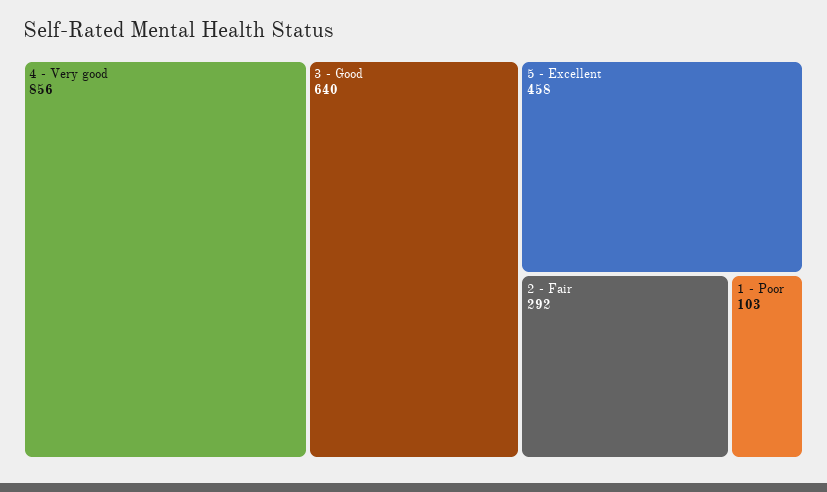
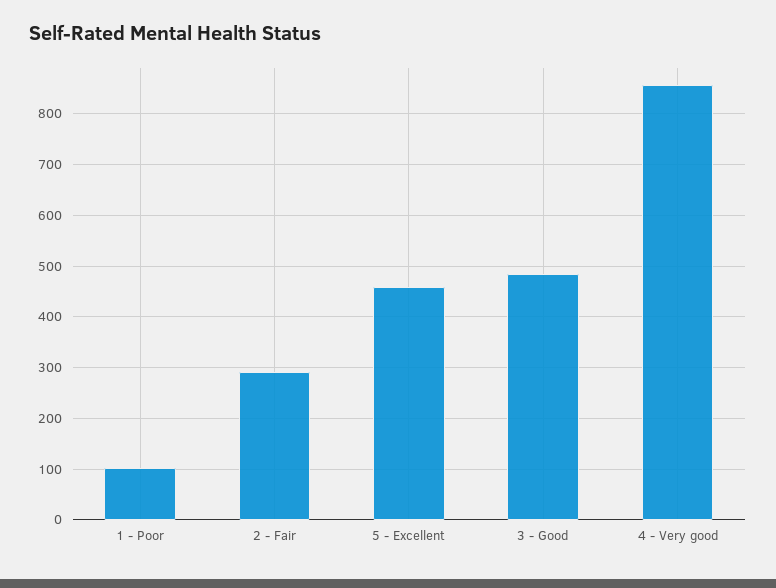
  {
    "4 - Very good": 856,
-   "3 - Good": 640,
+   "3 - Good": 480,
    "5 - Excellent": 458,
    "2 - Fair": 292,
    "1 - Poor": 103
  }

